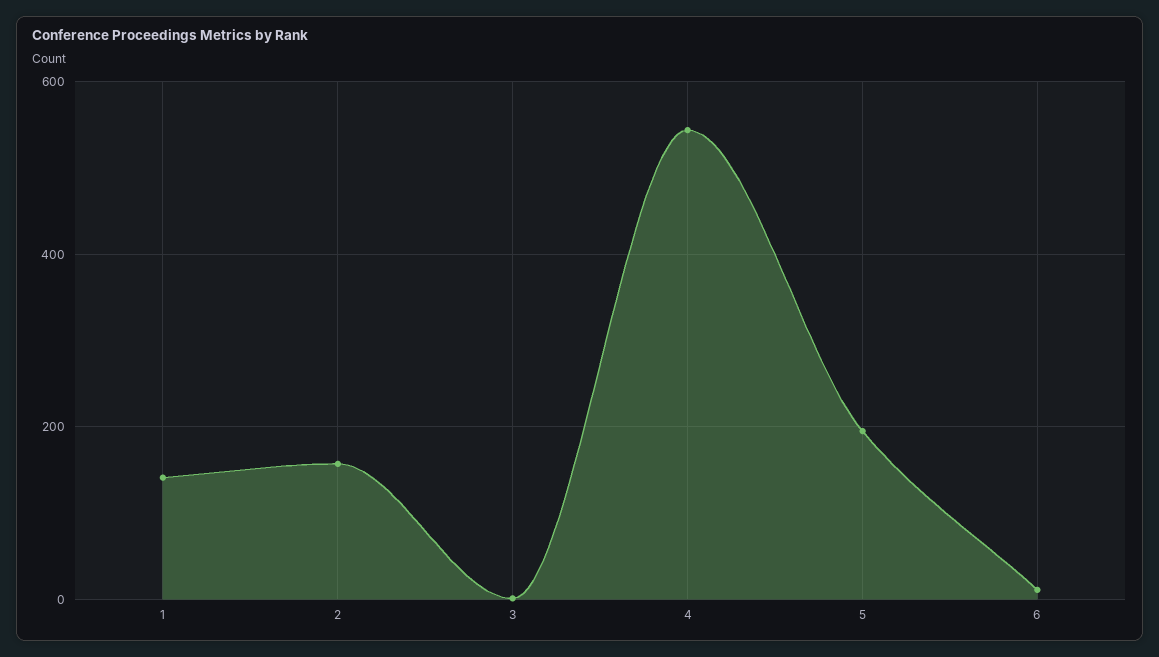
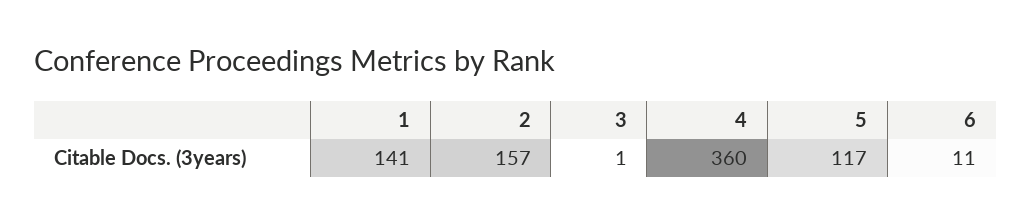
  {
    "1": 141,
    "2": 157,
    "3": 1,
-   "4": 540,
+   "4": 360,
-   "5": 200,
+   "5": 117,
    "6": 11
  }

